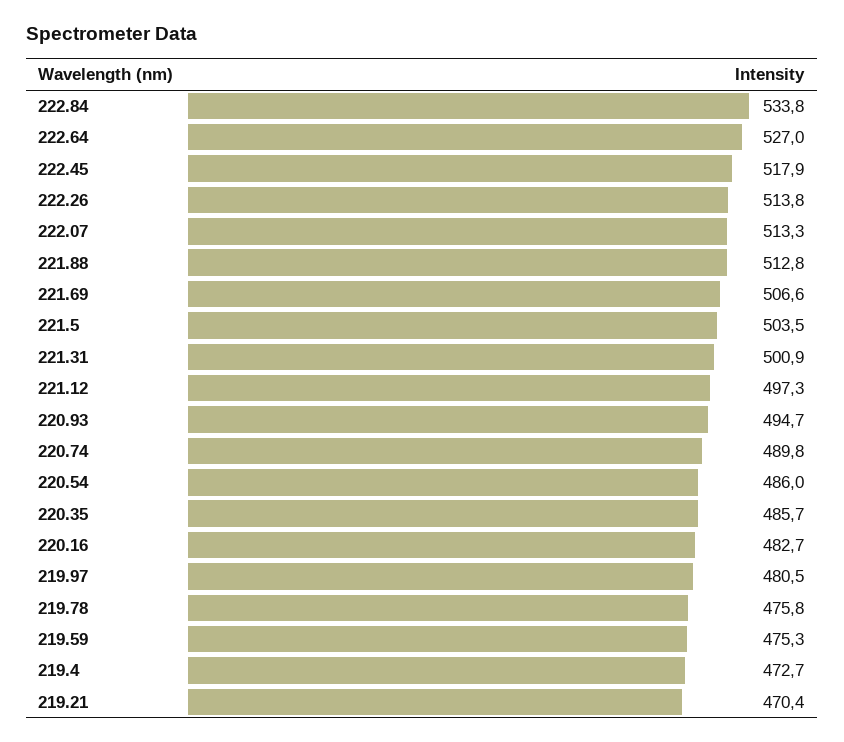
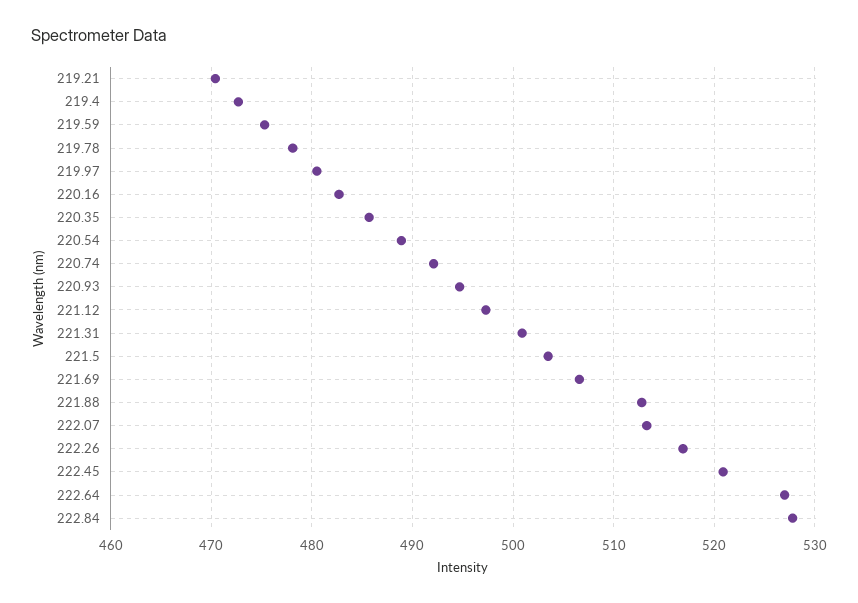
  {
-   "222.84": 533.8,
+   "222.84": 528,
    "222.64": 527,
-   "222.45": 517.9,
+   "222.45": 521,
-   "222.26": 513.8,
+   "222.26": 517,
    "222.07": 513.3,
    "221.88": 512.8,
    "221.69": 506.6,
    "221.5": 503.5,
    "221.31": 500.9,
    "221.12": 497.3,
    "220.93": 494.7,
-   "220.74": 489.8,
+   "220.74": 492,
-   "220.54": 486,
+   "220.54": 489,
    "220.35": 485.7,
    "220.16": 482.7,
    "219.97": 480.5,
-   "219.78": 475.8,
+   "219.78": 478,
    "219.59": 475.3,
    "219.4": 472.7,
    "219.21": 470.4
  }

